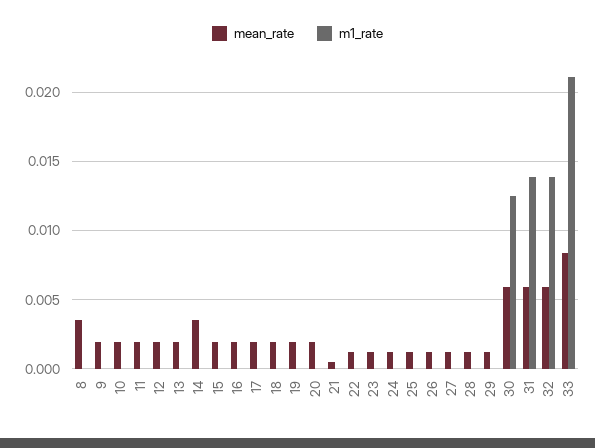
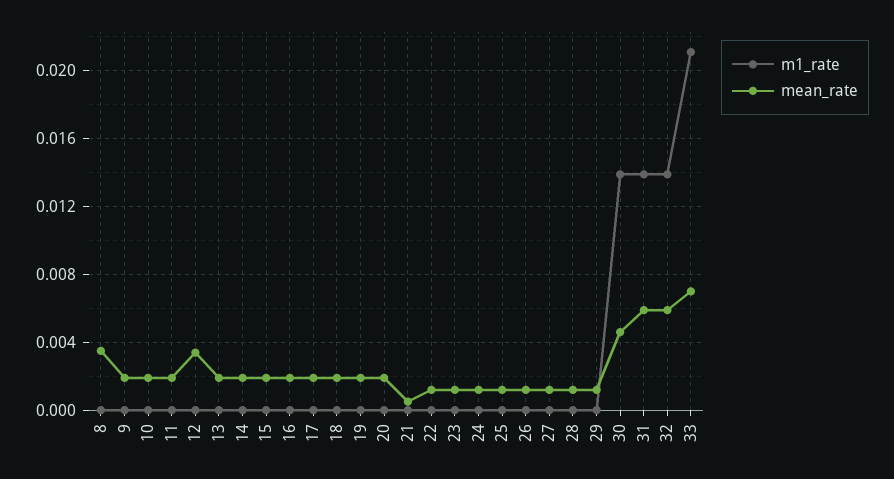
  {
    "mean_rate": {
      "8": 0.0035,
      "9": 0.002,
      "10": 0.002,
      "11": 0.002,
-     "12": 0.002,
+     "12": 0.0035,
      "13": 0.002,
-     "14": 0.0035,
+     "14": 0.002,
      "15": 0.002,
      "16": 0.002,
      "17": 0.002,
      "18": 0.002,
      "19": 0.002,
      "20": 0.002,
      "21": 0.0005,
      "22": 0.001,
      "23": 0.001,
      "24": 0.001,
      "25": 0.001,
      "26": 0.001,
      "27": 0.001,
      "28": 0.001,
      "29": 0.001,
-     "30": 0.006,
+     "30": 0.0045,
      "31": 0.006,
      "32": 0.006,
-     "33": 0.0085
+     "33": 0.007
    },
    "m1_rate": {
      "8": 0,
      "9": 0,
      "10": 0,
      "11": 0,
      "12": 0,
      "13": 0,
      "14": 0,
      "15": 0,
      "16": 0,
      "17": 0,
      "18": 0,
      "19": 0,
      "20": 0,
      "21": 0,
      "22": 0,
      "23": 0,
      "24": 0,
      "25": 0,
      "26": 0,
      "27": 0,
      "28": 0,
      "29": 0,
-     "30": 0.0125,
+     "30": 0.014,
      "31": 0.014,
      "32": 0.014,
      "33": 0.021
    }
  }

